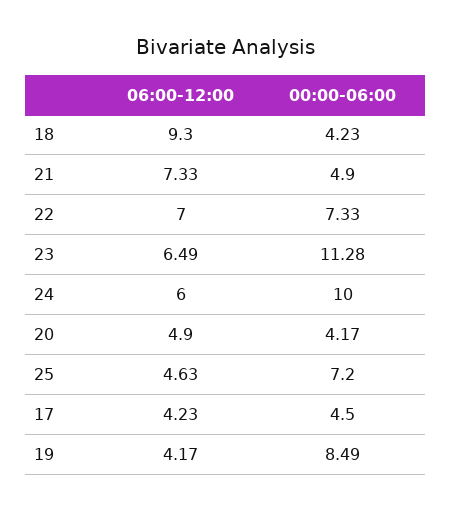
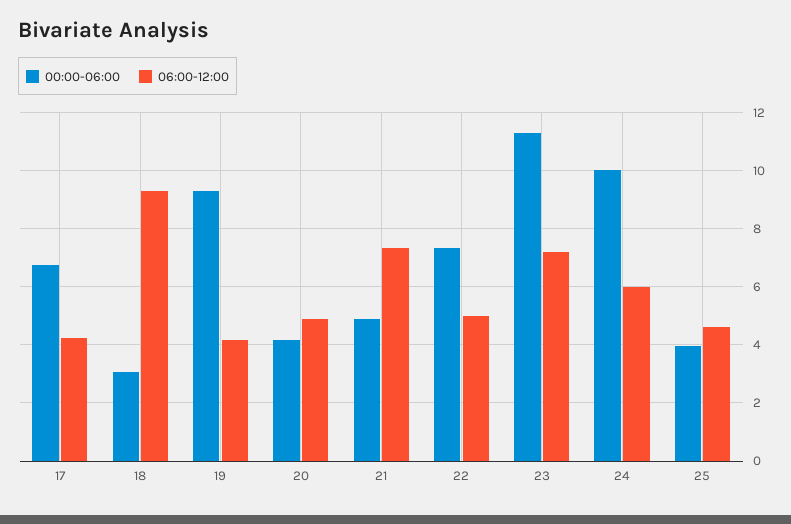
  {
    "06:00-12:00": {
      "18": 9.3,
      "21": 7.33,
-     "22": 7,
+     "22": 5,
-     "23": 6.49,
+     "23": 7.25,
      "24": 6,
      "20": 4.9,
      "25": 4.63,
      "17": 4.23,
      "19": 4.17
    },
    "00:00-06:00": {
-     "18": 4.23,
+     "18": 3,
      "21": 4.9,
      "22": 7.33,
      "23": 11.28,
      "24": 10,
      "20": 4.17,
-     "25": 7.2,
+     "25": 4,
-     "17": 4.5,
+     "17": 6.75,
-     "19": 8.49
+     "19": 9.25
    }
  }

